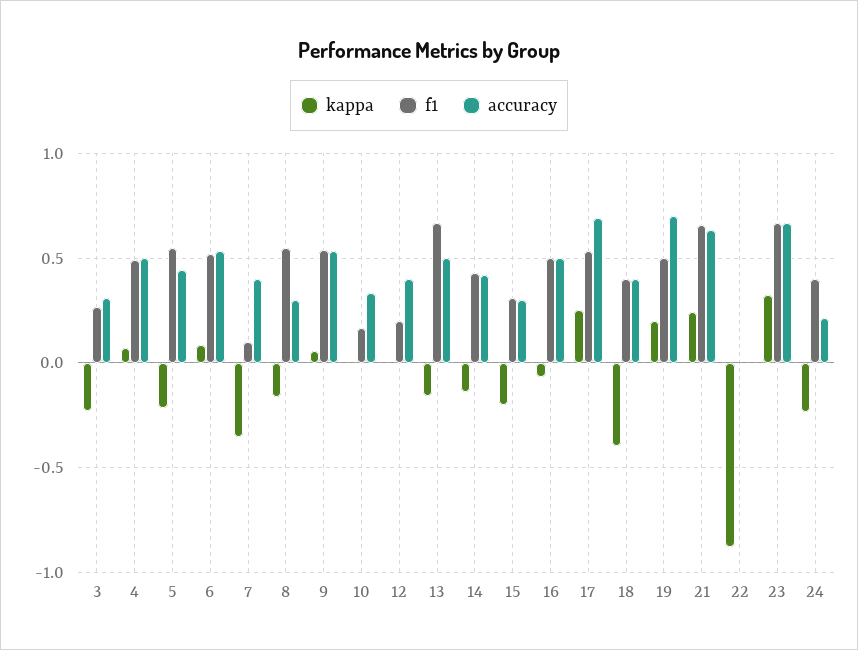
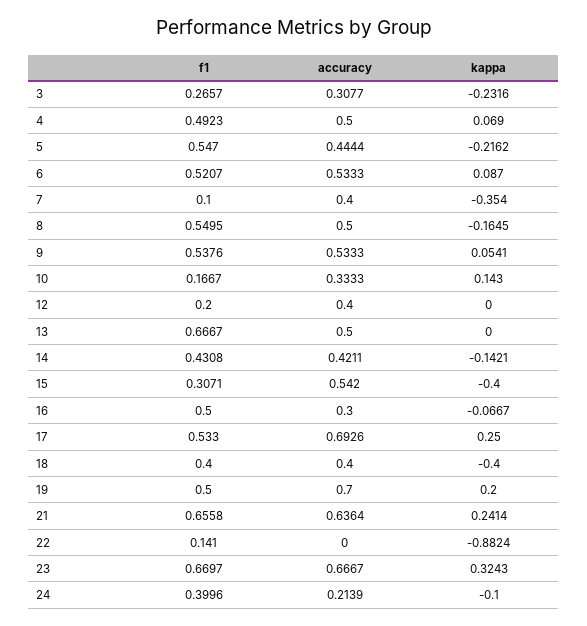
  {
    "kappa": {
      "3": -0.2316,
      "4": 0.069,
      "5": -0.2162,
      "6": 0.087,
      "7": -0.354,
      "8": -0.1645,
      "9": 0.0541,
-     "10": 0,
+     "10": 0.143,
      "12": 0,
-     "13": -0.15,
+     "13": 0,
      "14": -0.1421,
-     "15": -0.2,
+     "15": -0.4,
      "16": -0.0667,
      "17": 0.25,
      "18": -0.4,
      "19": 0.2,
      "21": 0.2414,
      "22": -0.8824,
      "23": 0.3243,
-     "24": -0.25
+     "24": -0.1
    },
    "f1": {
      "3": 0.2657,
      "4": 0.4923,
      "5": 0.547,
      "6": 0.5207,
      "7": 0.1,
      "8": 0.5495,
      "9": 0.5376,
      "10": 0.1667,
      "12": 0.2,
      "13": 0.6667,
      "14": 0.4308,
      "15": 0.3071,
      "16": 0.5,
      "17": 0.533,
      "18": 0.4,
      "19": 0.5,
      "21": 0.6558,
-     "22": 0,
+     "22": 0.141,
      "23": 0.6697,
      "24": 0.3996
    },
    "accuracy": {
      "3": 0.3077,
      "4": 0.5,
      "5": 0.4444,
      "6": 0.5333,
      "7": 0.4,
-     "8": 0.3,
+     "8": 0.5,
      "9": 0.5333,
      "10": 0.3333,
      "12": 0.4,
      "13": 0.5,
      "14": 0.4211,
-     "15": 0.3,
+     "15": 0.542,
-     "16": 0.5,
+     "16": 0.3,
      "17": 0.6926,
      "18": 0.4,
      "19": 0.7,
      "21": 0.6364,
      "22": 0,
      "23": 0.6667,
      "24": 0.2139
    }
  }

